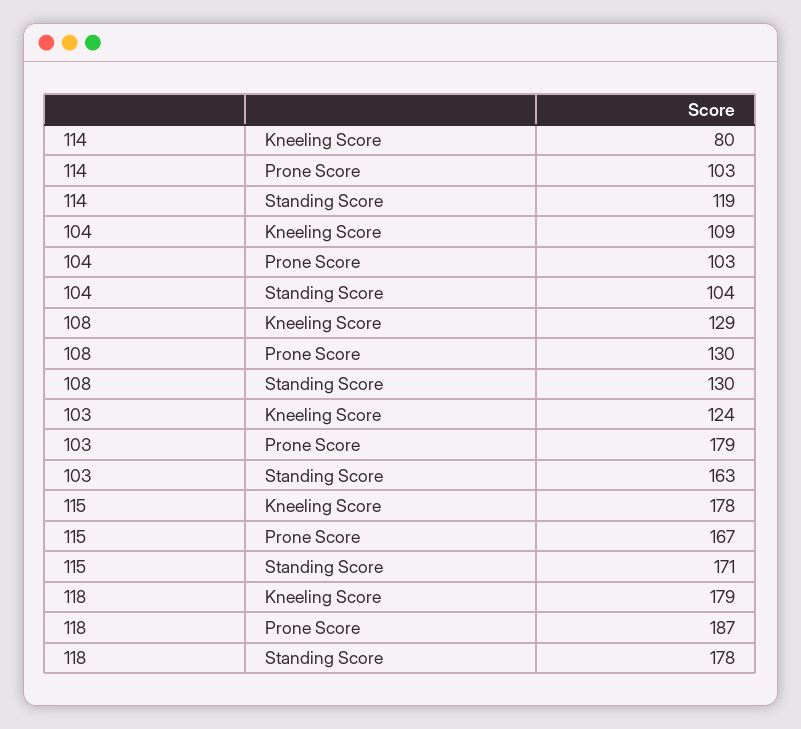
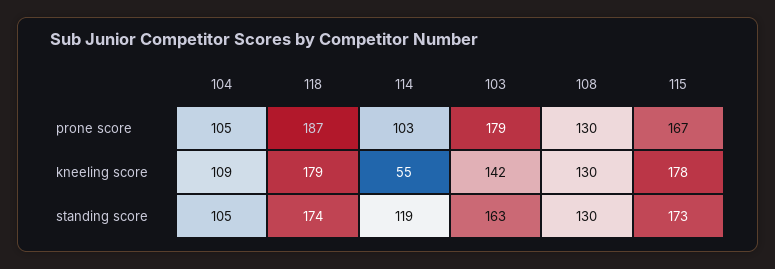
  {
    "114": {
-     "Kneeling Score": 80,
+     "Kneeling Score": 55,
      "Prone Score": 103,
      "Standing Score": 119
    },
    "104": {
      "Kneeling Score": 109,
-     "Prone Score": 103,
+     "Prone Score": 105,
-     "Standing Score": 104
+     "Standing Score": 105
    },
    "108": {
-     "Kneeling Score": 129,
+     "Kneeling Score": 130,
      "Prone Score": 130,
      "Standing Score": 130
    },
    "103": {
-     "Kneeling Score": 124,
+     "Kneeling Score": 142,
      "Prone Score": 179,
      "Standing Score": 163
    },
    "115": {
      "Kneeling Score": 178,
      "Prone Score": 167,
-     "Standing Score": 171
+     "Standing Score": 173
    },
    "118": {
      "Kneeling Score": 179,
      "Prone Score": 187,
-     "Standing Score": 178
+     "Standing Score": 174
    }
  }

